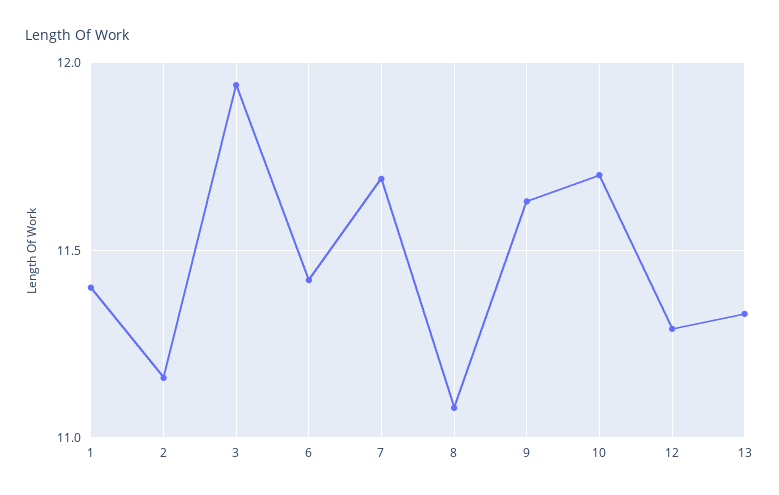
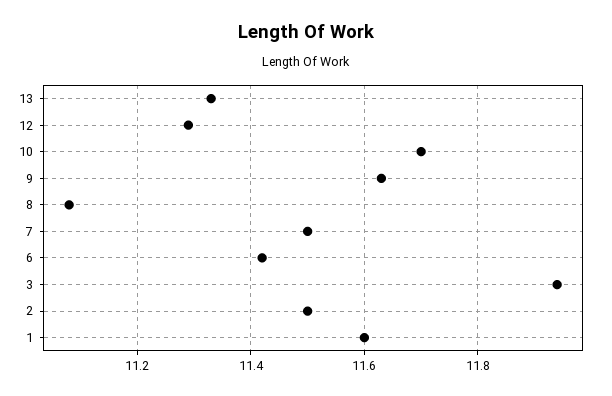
  {
-   "1": 11.4,
+   "1": 11.6,
-   "2": 11.15,
+   "2": 11.5,
    "3": 11.95,
    "6": 11.4,
-   "7": 11.7,
+   "7": 11.5,
    "8": 11.1,
    "9": 11.65,
    "10": 11.7,
    "12": 11.3,
    "13": 11.35
  }

